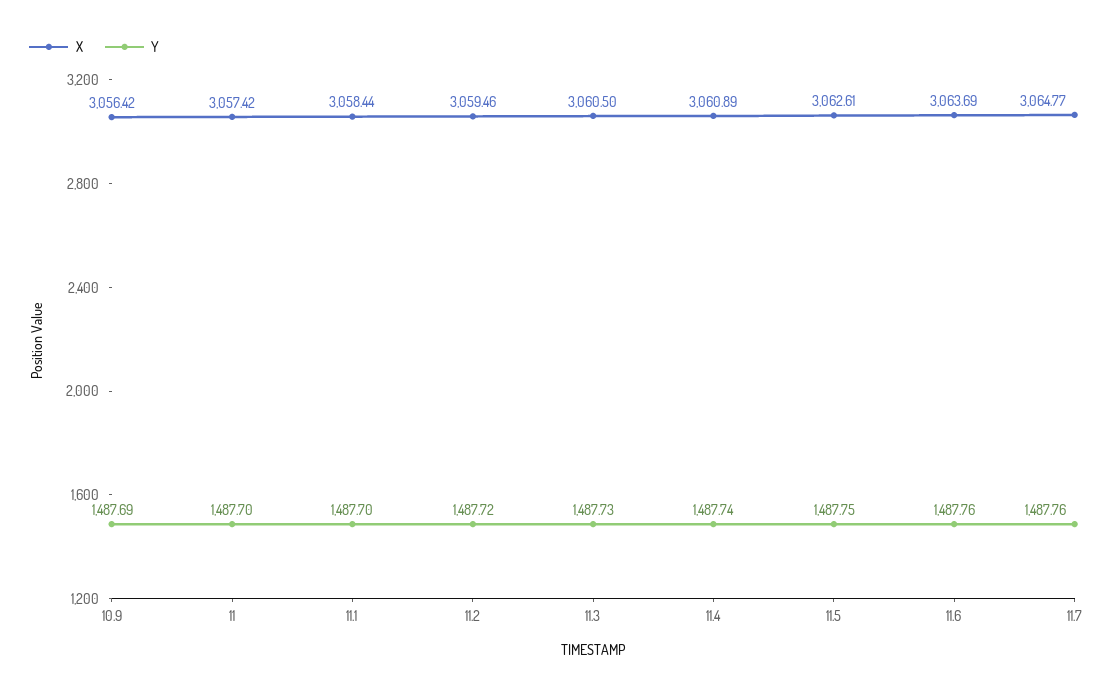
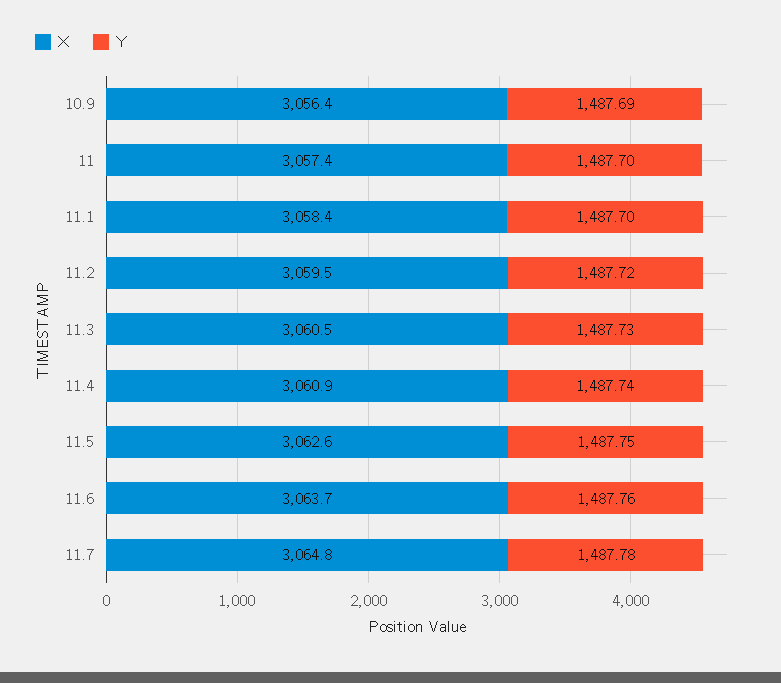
  {
    "X": {
      "10.9": 3056.42,
      "11": 3057.42,
      "11.1": 3058.44,
      "11.2": 3059.46,
      "11.3": 3060.5,
      "11.4": 3060.89,
      "11.5": 3062.61,
      "11.6": 3063.69,
      "11.7": 3064.77
    },
    "Y": {
      "10.9": 1487.69,
      "11": 1487.7,
      "11.1": 1487.7,
      "11.2": 1487.72,
      "11.3": 1487.73,
      "11.4": 1487.74,
      "11.5": 1487.75,
      "11.6": 1487.76,
-     "11.7": 1487.76
+     "11.7": 1487.78
    }
  }

